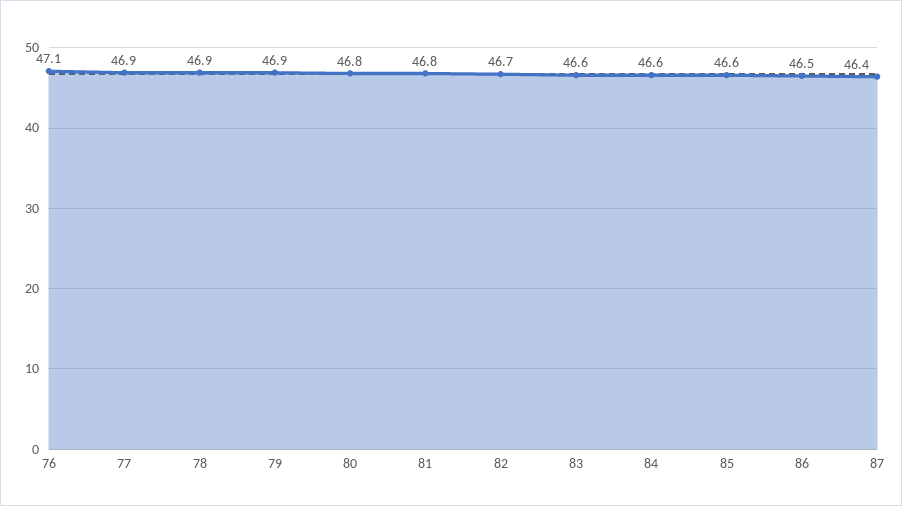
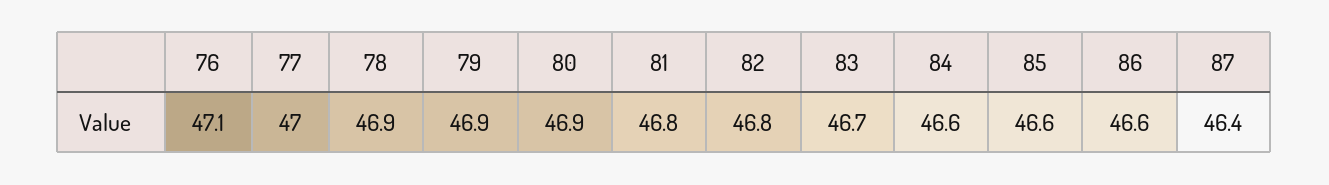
  {
    "76": 47.1,
-   "77": 46.9,
+   "77": 47,
    "78": 46.9,
    "79": 46.9,
-   "80": 46.8,
+   "80": 46.9,
    "81": 46.8,
-   "82": 46.7,
+   "82": 46.8,
-   "83": 46.6,
+   "83": 46.7,
    "84": 46.6,
    "85": 46.6,
-   "86": 46.5,
+   "86": 46.6,
    "87": 46.4
  }

